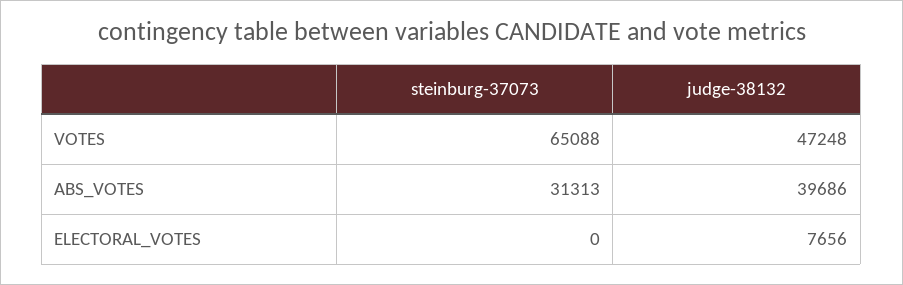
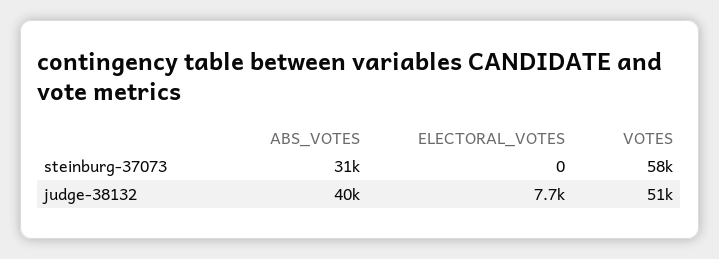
  {
    "steinburg-37073": {
-     "VOTES": 65088,
+     "VOTES": 58000,
      "ABS_VOTES": 31313,
      "ELECTORAL_VOTES": 0
    },
    "judge-38132": {
-     "VOTES": 47248,
+     "VOTES": 51000,
      "ABS_VOTES": 39686,
      "ELECTORAL_VOTES": 7656
    }
  }

